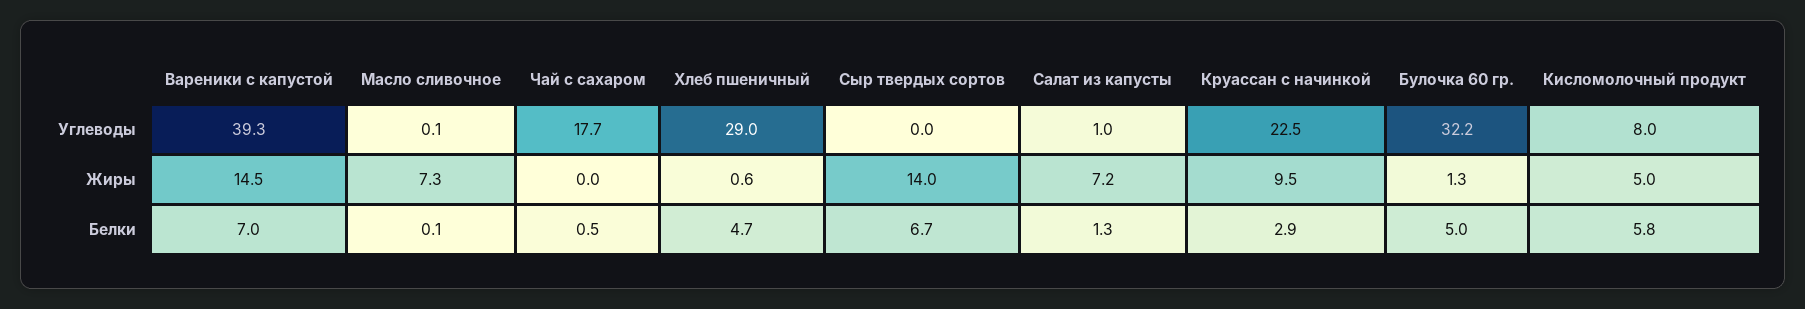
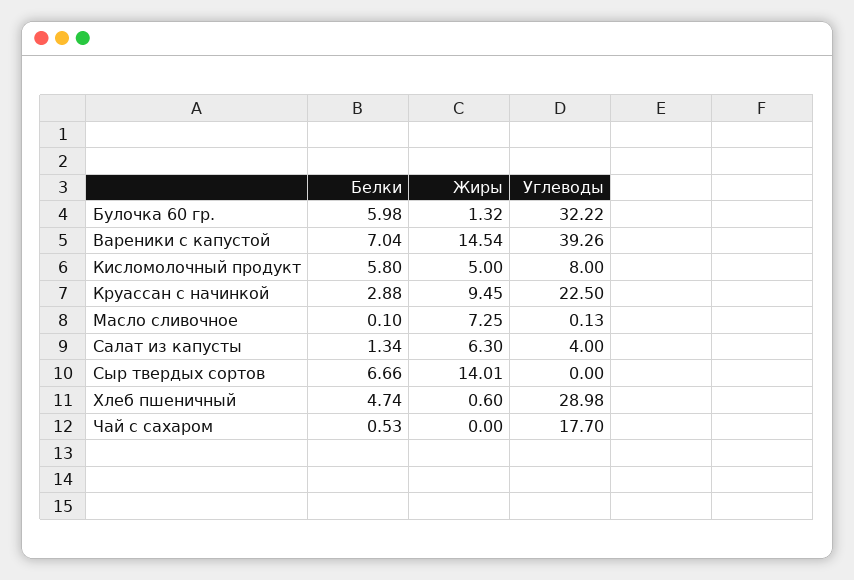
  {
    "Вареники с капустой": {
      "Углеводы": 39.26,
      "Жиры": 14.54,
      "Белки": 7.04
    },
    "Масло сливочное": {
      "Углеводы": 0.13,
      "Жиры": 7.25,
      "Белки": 0.1
    },
    "Чай с сахаром": {
      "Углеводы": 17.7,
      "Жиры": 0,
      "Белки": 0.53
    },
    "Хлеб пшеничный": {
      "Углеводы": 28.98,
      "Жиры": 0.6,
      "Белки": 4.74
    },
    "Сыр твердых сортов": {
      "Углеводы": 0,
      "Жиры": 14.01,
      "Белки": 6.66
    },
    "Салат из капусты": {
-     "Углеводы": 1,
+     "Углеводы": 4,
-     "Жиры": 7.2,
+     "Жиры": 6.3,
      "Белки": 1.34
    },
    "Круассан с начинкой": {
      "Углеводы": 22.5,
      "Жиры": 9.45,
      "Белки": 2.88
    },
    "Булочка 60 гр.": {
      "Углеводы": 32.22,
      "Жиры": 1.32,
-     "Белки": 5
+     "Белки": 5.98
    },
    "Кисломолочный продукт": {
      "Углеводы": 8,
      "Жиры": 5,
      "Белки": 5.8
    }
  }

